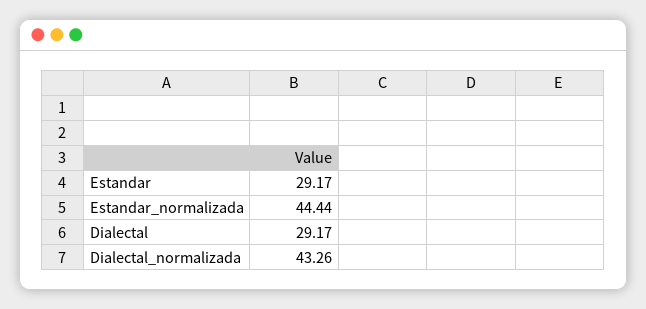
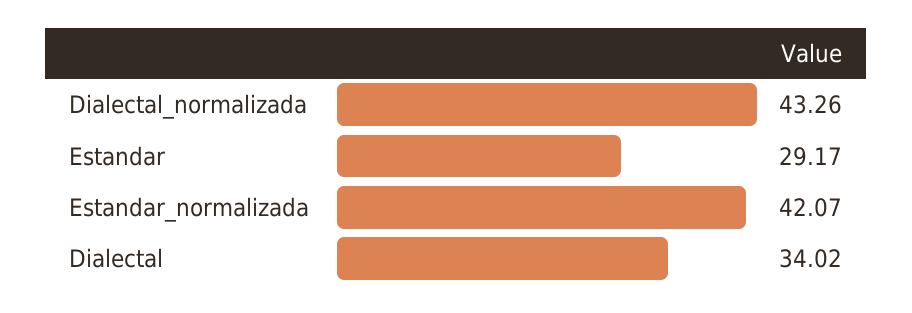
  {
    "Estandar": 29.17,
-   "Estandar_normalizada": 44.44,
+   "Estandar_normalizada": 42.07,
-   "Dialectal": 29.17,
+   "Dialectal": 34.02,
    "Dialectal_normalizada": 43.26
  }

